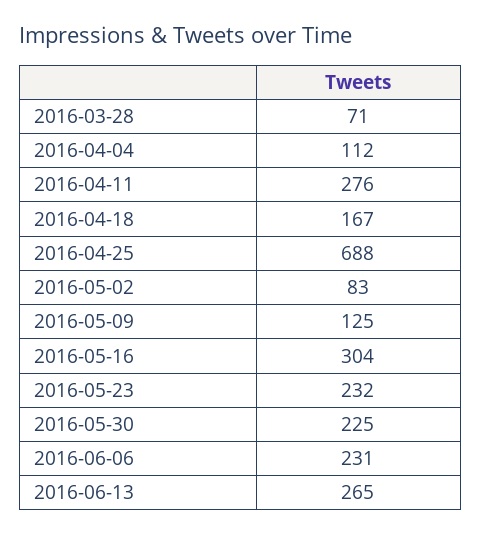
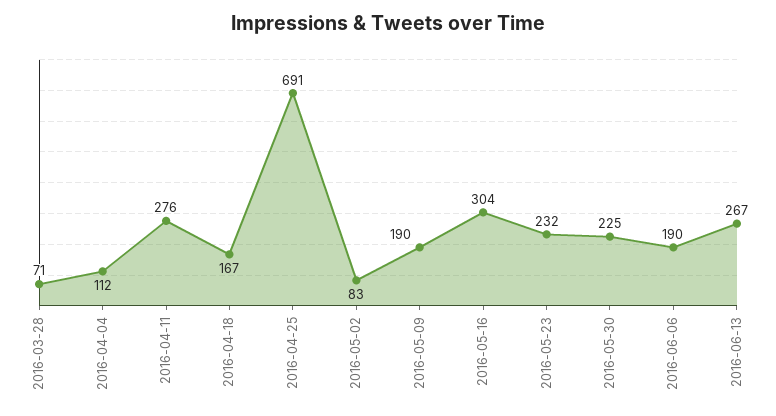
  {
    "2016-03-28": 71,
    "2016-04-04": 112,
    "2016-04-11": 276,
    "2016-04-18": 167,
-   "2016-04-25": 688,
+   "2016-04-25": 691,
    "2016-05-02": 83,
-   "2016-05-09": 125,
+   "2016-05-09": 190,
    "2016-05-16": 304,
    "2016-05-23": 232,
    "2016-05-30": 225,
-   "2016-06-06": 231,
+   "2016-06-06": 190,
-   "2016-06-13": 265
+   "2016-06-13": 267
  }

